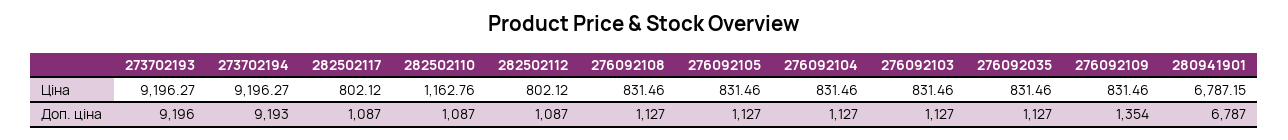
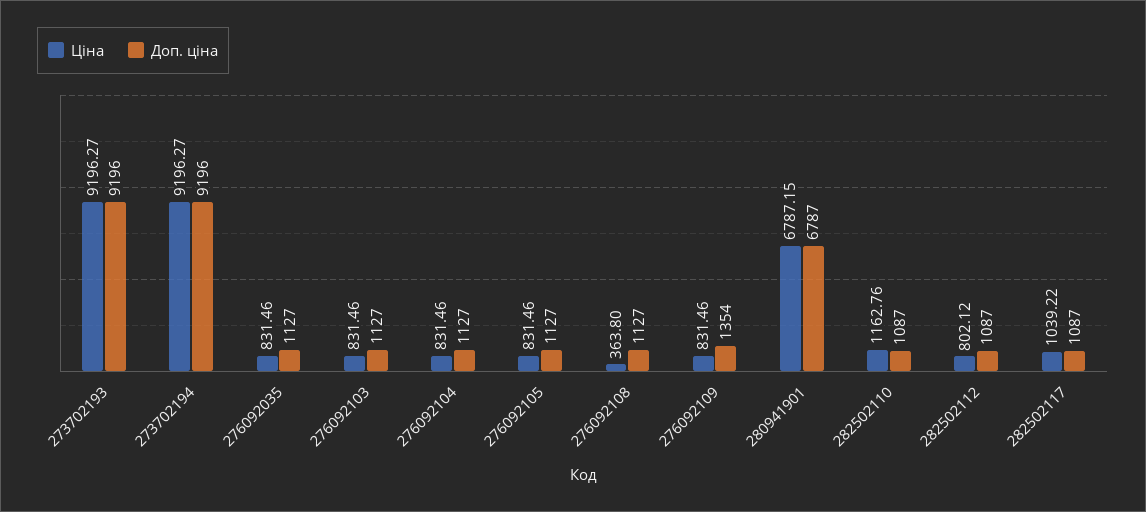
  {
    "Ціна": {
      "273702193": 9196.27,
      "273702194": 9196.27,
-     "282502117": 802.12,
+     "282502117": 1039.22,
      "282502110": 1162.76,
      "282502112": 802.12,
-     "276092108": 831.46,
+     "276092108": 363.8,
      "276092105": 831.46,
      "276092104": 831.46,
      "276092103": 831.46,
      "276092035": 831.46,
      "276092109": 831.46,
      "280941901": 6787.15
    },
    "Доп. ціна": {
      "273702193": 9196,
-     "273702194": 9193,
+     "273702194": 9196,
      "282502117": 1087,
      "282502110": 1087,
      "282502112": 1087,
      "276092108": 1127,
      "276092105": 1127,
      "276092104": 1127,
      "276092103": 1127,
      "276092035": 1127,
      "276092109": 1354,
      "280941901": 6787
    }
  }

